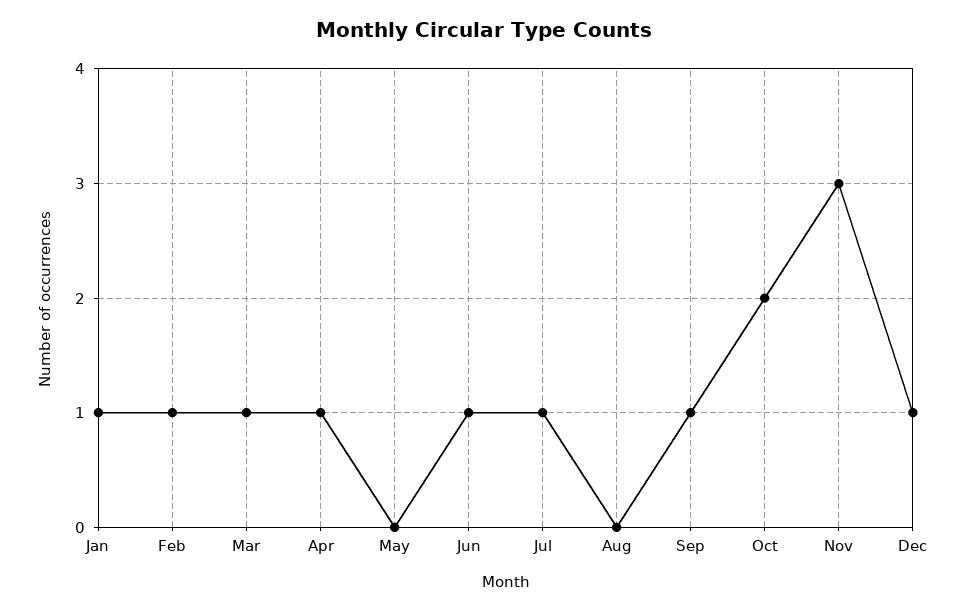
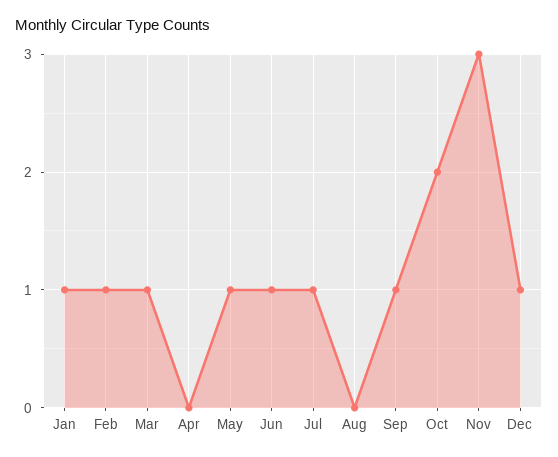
  {
    "Jan": 1,
    "Feb": 1,
    "Mar": 1,
-   "Apr": 1,
+   "Apr": 0,
-   "May": 0,
+   "May": 1,
    "Jun": 1,
    "Jul": 1,
    "Aug": 0,
    "Sep": 1,
    "Oct": 2,
    "Nov": 3,
    "Dec": 1
  }

